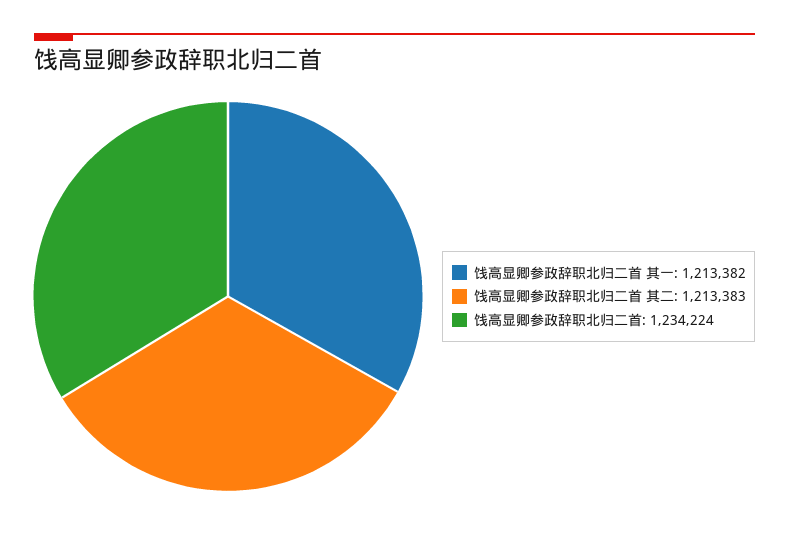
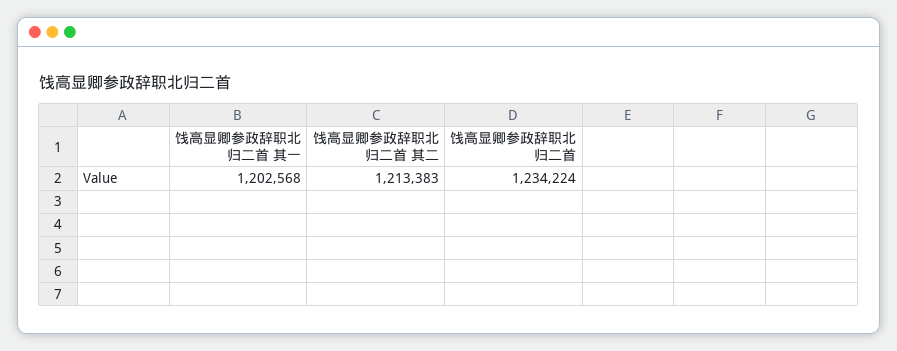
  {
-   "饯高显卿参政辞职北归二首 其一": 1213382,
+   "饯高显卿参政辞职北归二首 其一": 1202568,
    "饯高显卿参政辞职北归二首 其二": 1213383,
    "饯高显卿参政辞职北归二首": 1234224
  }

